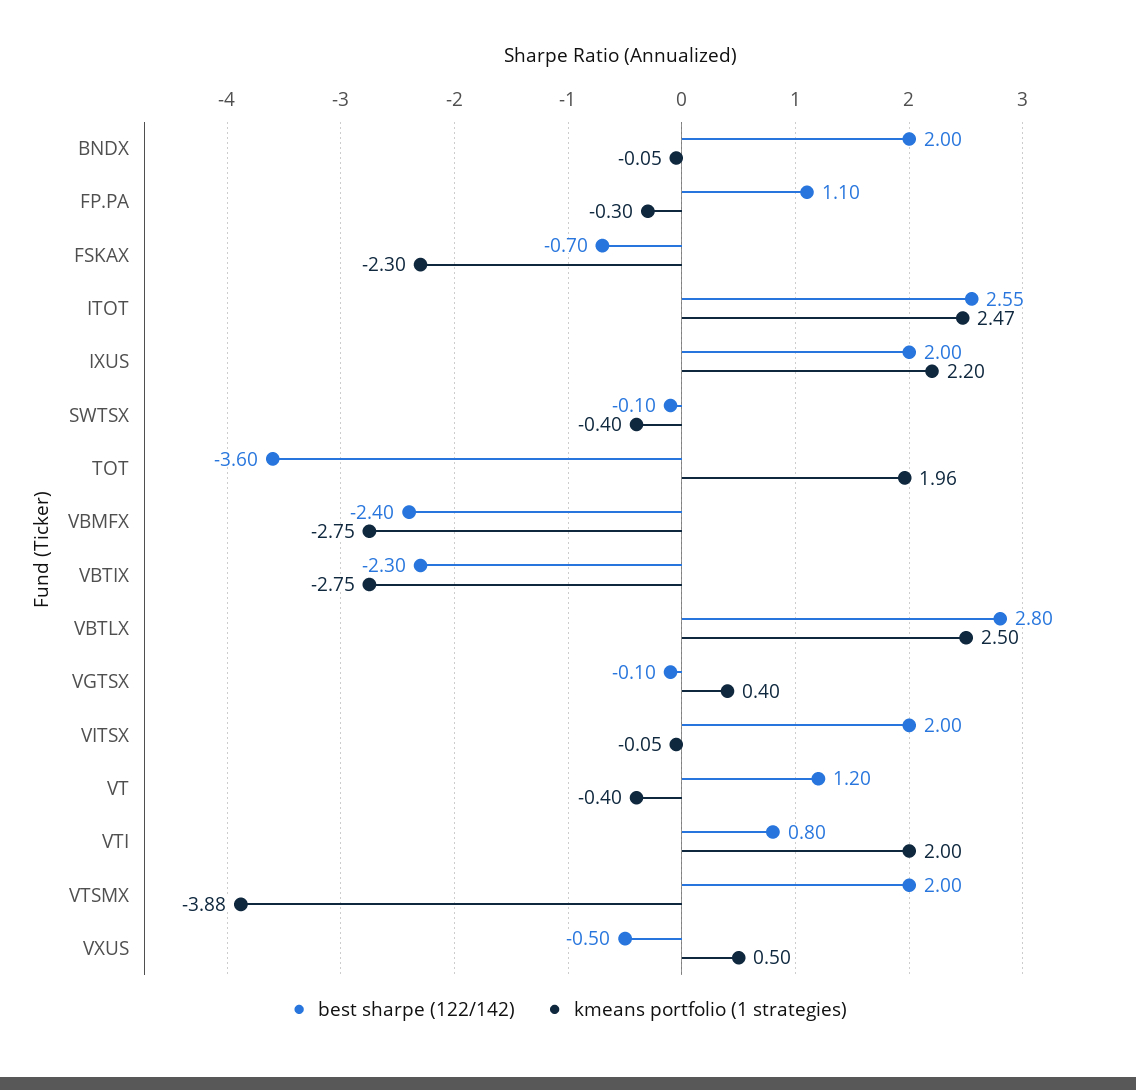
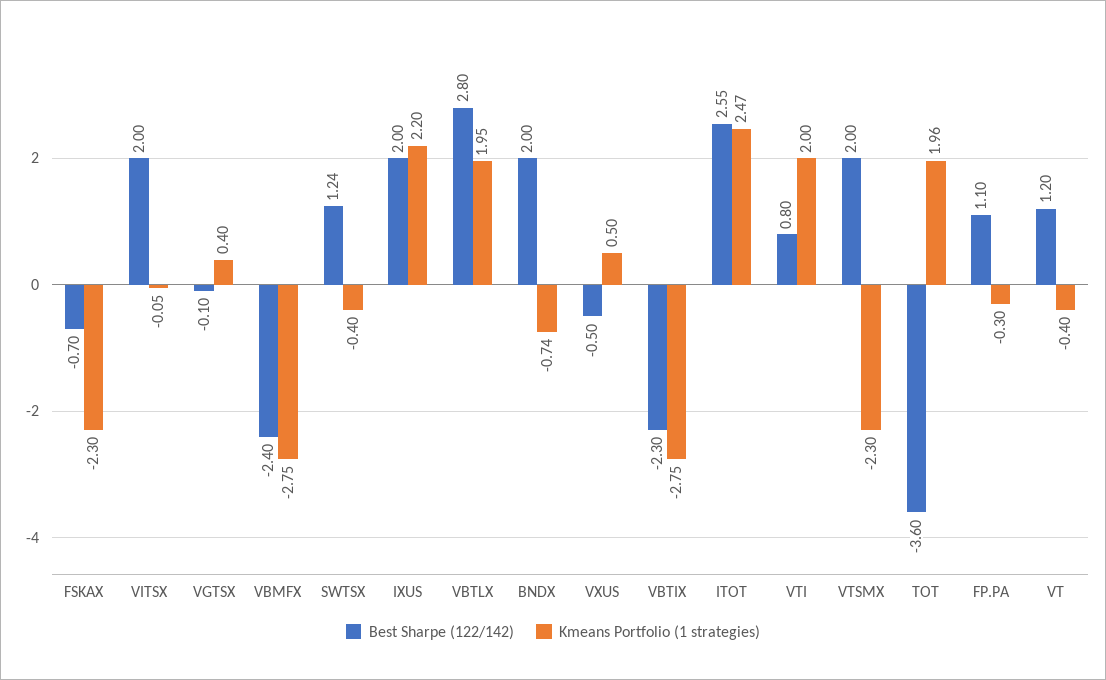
  {
    "best sharpe (122/142)": {
      "BNDX": 2,
      "FP.PA": 1.1,
      "FSKAX": -0.7,
      "ITOT": 2.55,
      "IXUS": 2,
-     "SWTSX": -0.1,
+     "SWTSX": 1.24,
      "TOT": -3.6,
      "VBMFX": -2.4,
      "VBTIX": -2.3,
      "VBTLX": 2.8,
      "VGTSX": -0.1,
      "VITSX": 2,
      "VT": 1.2,
      "VTI": 0.8,
      "VTSMX": 2,
      "VXUS": -0.5
    },
    "kmeans portfolio (1 strategies)": {
-     "BNDX": -0.05,
+     "BNDX": -0.74,
      "FP.PA": -0.3,
      "FSKAX": -2.3,
      "ITOT": 2.47,
      "IXUS": 2.2,
      "SWTSX": -0.4,
      "TOT": 1.96,
      "VBMFX": -2.75,
      "VBTIX": -2.75,
-     "VBTLX": 2.5,
+     "VBTLX": 1.95,
      "VGTSX": 0.4,
      "VITSX": -0.05,
      "VT": -0.4,
      "VTI": 2,
-     "VTSMX": -3.88,
+     "VTSMX": -2.3,
      "VXUS": 0.5
    }
  }

